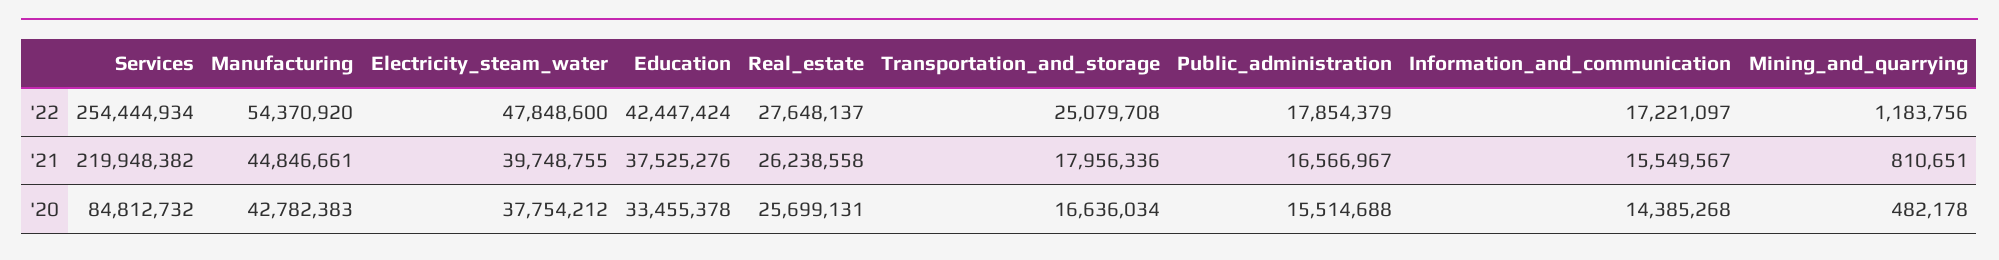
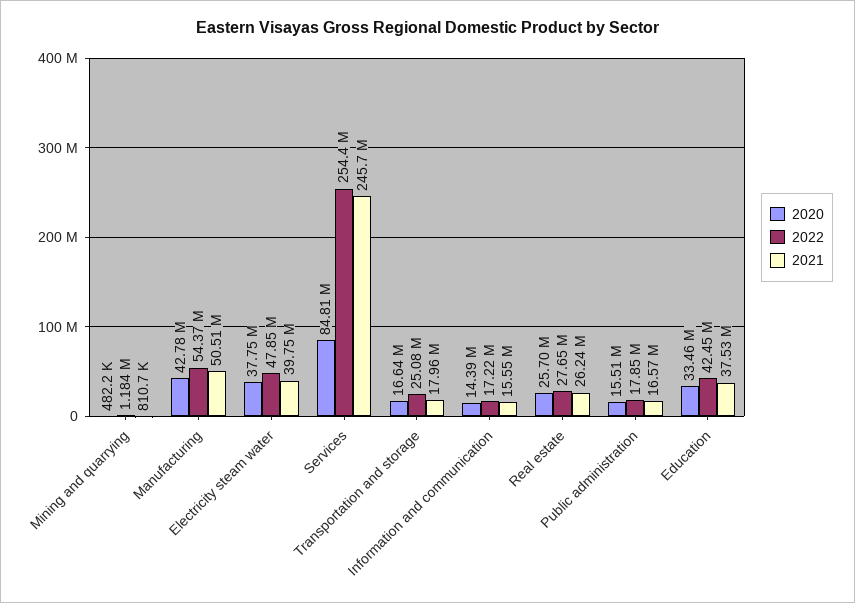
  {
    "'22": {
      "Services": 254444934,
      "Manufacturing": 54370920,
      "Electricity_steam_water": 47848600,
      "Education": 42447424,
      "Real_estate": 27648137,
      "Transportation_and_storage": 25079708,
      "Public_administration": 17854379,
      "Information_and_communication": 17221097,
      "Mining_and_quarrying": 1183756
    },
    "'21": {
-     "Services": 219948382,
+     "Services": 245700000,
-     "Manufacturing": 44846661,
+     "Manufacturing": 50510000,
      "Electricity_steam_water": 39748755,
      "Education": 37525276,
      "Real_estate": 26238558,
      "Transportation_and_storage": 17956336,
      "Public_administration": 16566967,
      "Information_and_communication": 15549567,
      "Mining_and_quarrying": 810651
    },
    "'20": {
      "Services": 84812732,
      "Manufacturing": 42782383,
      "Electricity_steam_water": 37754212,
      "Education": 33455378,
      "Real_estate": 25699131,
      "Transportation_and_storage": 16636034,
      "Public_administration": 15514688,
      "Information_and_communication": 14385268,
      "Mining_and_quarrying": 482178
    }
  }

